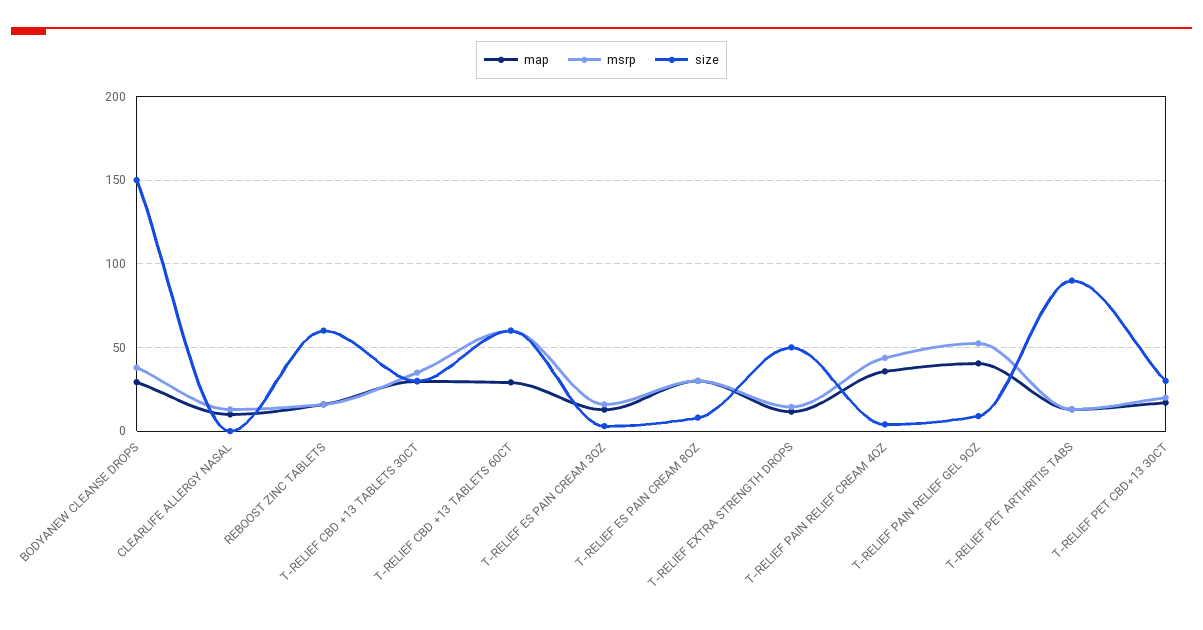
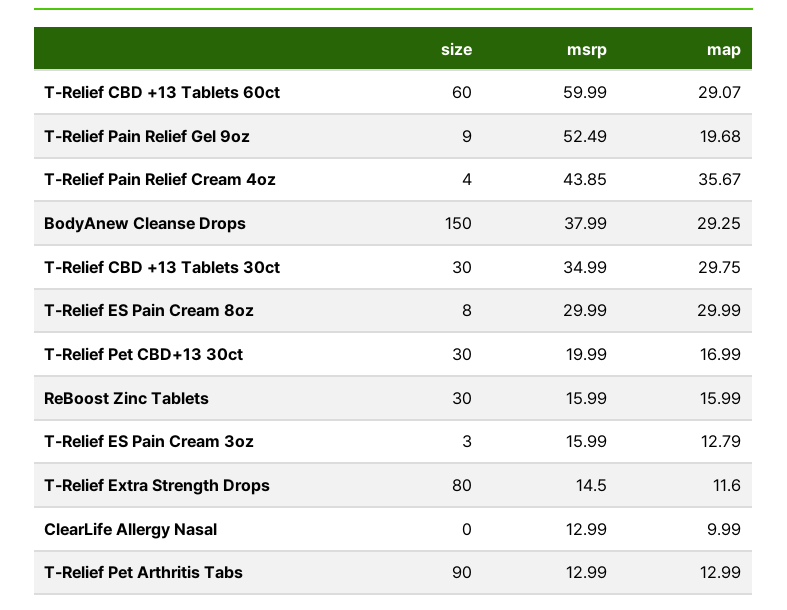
  {
    "map": {
      "BODYANEW CLEANSE DROPS": 29.25,
      "CLEARLIFE ALLERGY NASAL": 9.99,
      "REBOOST ZINC TABLETS": 15.99,
      "T-RELIEF CBD +13 TABLETS 30CT": 29.75,
      "T-RELIEF CBD +13 TABLETS 60CT": 29.07,
      "T-RELIEF ES PAIN CREAM 3OZ": 12.79,
      "T-RELIEF ES PAIN CREAM 8OZ": 29.99,
      "T-RELIEF EXTRA STRENGTH DROPS": 11.6,
      "T-RELIEF PAIN RELIEF CREAM 4OZ": 35.67,
-     "T-RELIEF PAIN RELIEF GEL 9OZ": 40,
+     "T-RELIEF PAIN RELIEF GEL 9OZ": 19.68,
      "T-RELIEF PET ARTHRITIS TABS": 12.99,
      "T-RELIEF PET CBD+13 30CT": 16.99
    },
    "msrp": {
      "BODYANEW CLEANSE DROPS": 37.99,
      "CLEARLIFE ALLERGY NASAL": 12.99,
      "REBOOST ZINC TABLETS": 15.99,
      "T-RELIEF CBD +13 TABLETS 30CT": 34.99,
      "T-RELIEF CBD +13 TABLETS 60CT": 59.99,
      "T-RELIEF ES PAIN CREAM 3OZ": 15.99,
      "T-RELIEF ES PAIN CREAM 8OZ": 29.99,
      "T-RELIEF EXTRA STRENGTH DROPS": 14.5,
      "T-RELIEF PAIN RELIEF CREAM 4OZ": 43.85,
      "T-RELIEF PAIN RELIEF GEL 9OZ": 52.49,
      "T-RELIEF PET ARTHRITIS TABS": 12.99,
      "T-RELIEF PET CBD+13 30CT": 19.99
    },
    "size": {
      "BODYANEW CLEANSE DROPS": 150,
      "CLEARLIFE ALLERGY NASAL": 0,
-     "REBOOST ZINC TABLETS": 60,
+     "REBOOST ZINC TABLETS": 30,
      "T-RELIEF CBD +13 TABLETS 30CT": 30,
      "T-RELIEF CBD +13 TABLETS 60CT": 60,
      "T-RELIEF ES PAIN CREAM 3OZ": 3,
      "T-RELIEF ES PAIN CREAM 8OZ": 8,
-     "T-RELIEF EXTRA STRENGTH DROPS": 50,
+     "T-RELIEF EXTRA STRENGTH DROPS": 80,
      "T-RELIEF PAIN RELIEF CREAM 4OZ": 4,
      "T-RELIEF PAIN RELIEF GEL 9OZ": 9,
      "T-RELIEF PET ARTHRITIS TABS": 90,
      "T-RELIEF PET CBD+13 30CT": 30
    }
  }

